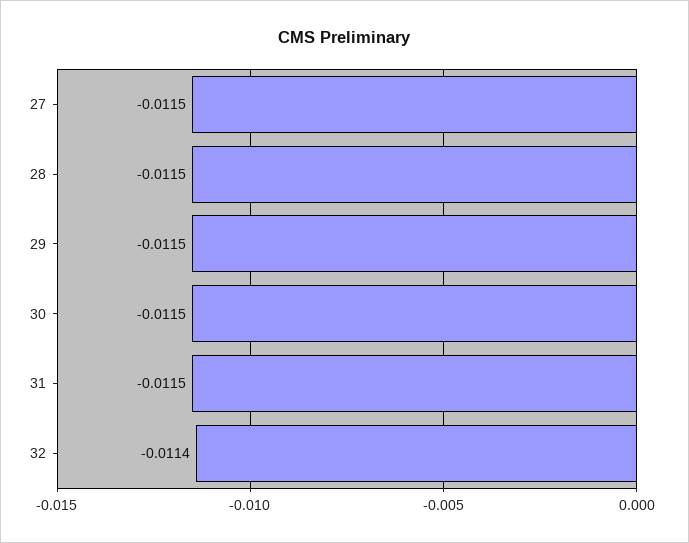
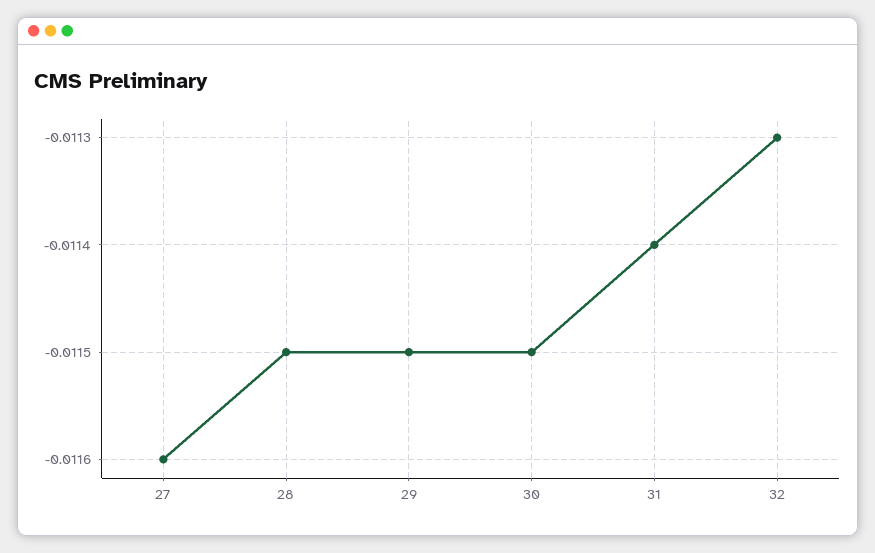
  {
-   "27": -0.0115,
+   "27": -0.0116,
    "28": -0.0115,
    "29": -0.0115,
    "30": -0.0115,
-   "31": -0.0115,
+   "31": -0.0114,
-   "32": -0.0114
+   "32": -0.0113
  }

